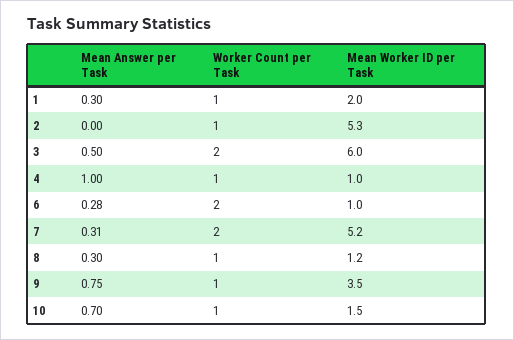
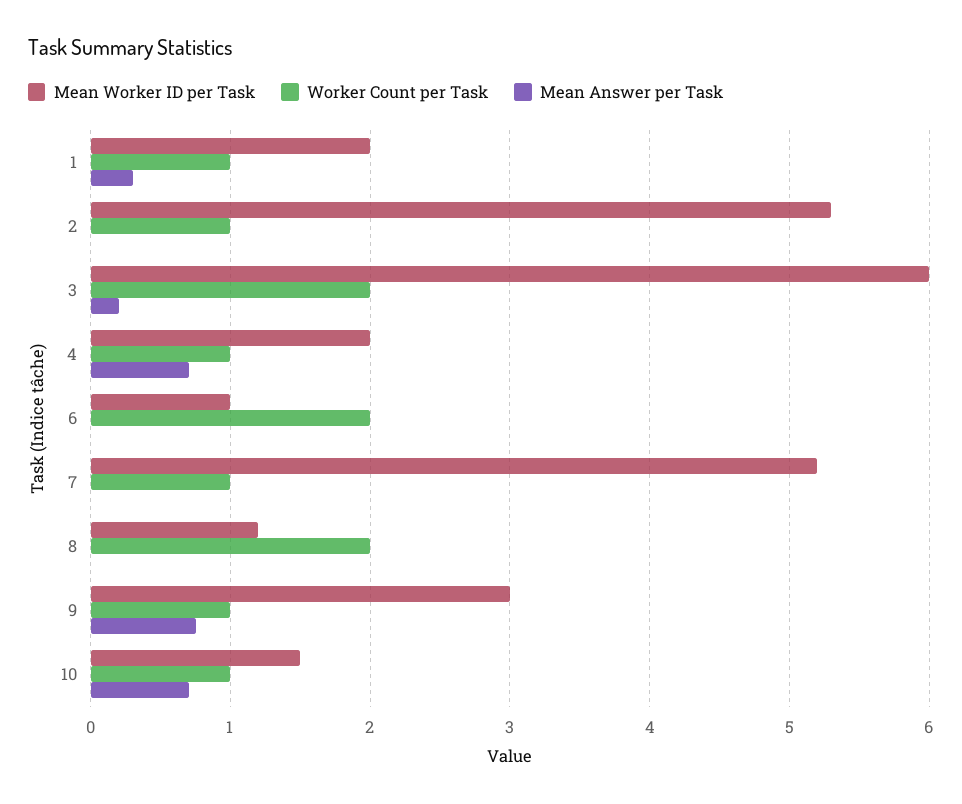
  {
    "Mean Answer per Task": {
      "1": 0.3,
      "2": 0,
-     "3": 0.5,
+     "3": 0.2,
-     "4": 1,
+     "4": 0.7,
-     "6": 0.28,
+     "6": 0,
-     "7": 0.31,
+     "7": 0,
-     "8": 0.3,
+     "8": 0,
      "9": 0.75,
      "10": 0.7
    },
    "Worker Count per Task": {
      "1": 1,
      "2": 1,
      "3": 2,
      "4": 1,
      "6": 2,
-     "7": 2,
+     "7": 1,
-     "8": 1,
+     "8": 2,
      "9": 1,
      "10": 1
    },
    "Mean Worker ID per Task": {
      "1": 2,
      "2": 5.3,
      "3": 6,
-     "4": 1,
+     "4": 2,
      "6": 1,
      "7": 5.2,
      "8": 1.2,
-     "9": 3.5,
+     "9": 3,
      "10": 1.5
    }
  }

